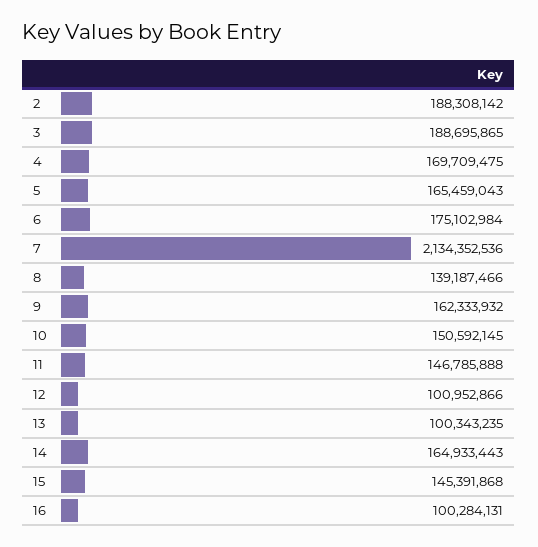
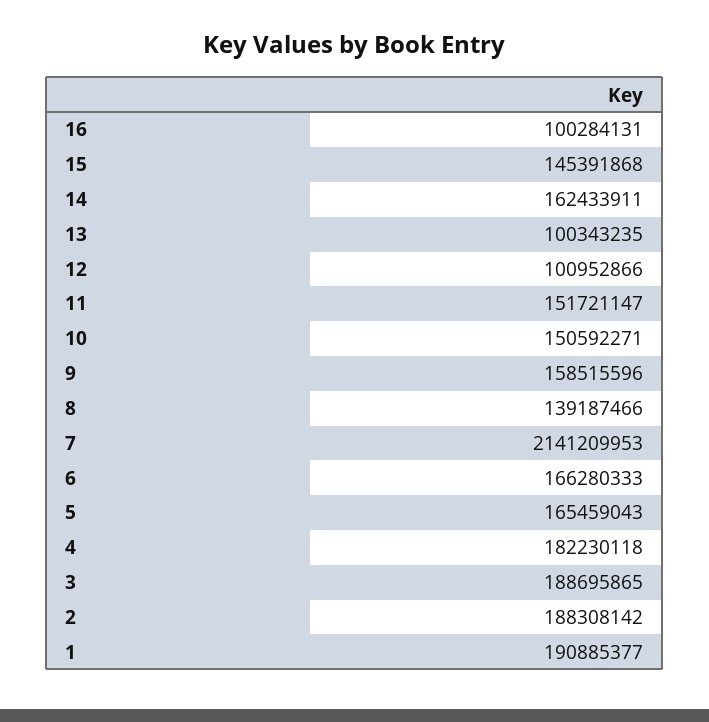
  {
    "2": 188308142,
    "3": 188695865,
-   "4": 169709475,
+   "4": 182230118,
    "5": 165459043,
-   "6": 175102984,
+   "6": 166280333,
-   "7": 2134352536,
+   "7": 2141209953,
    "8": 139187466,
-   "9": 162333932,
+   "9": 158515596,
-   "10": 150592145,
+   "10": 150592271,
-   "11": 146785888,
+   "11": 151721147,
    "12": 100952866,
    "13": 100343235,
-   "14": 164933443,
+   "14": 162433911,
    "15": 145391868,
-   "16": 100284131
+   "16": 100284131,
+   "1": 190885377
  }

